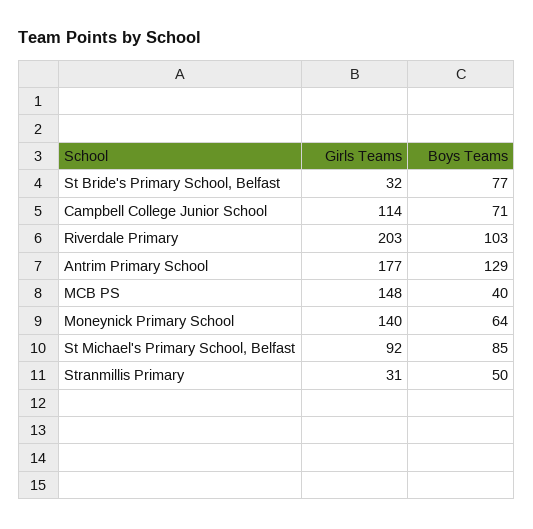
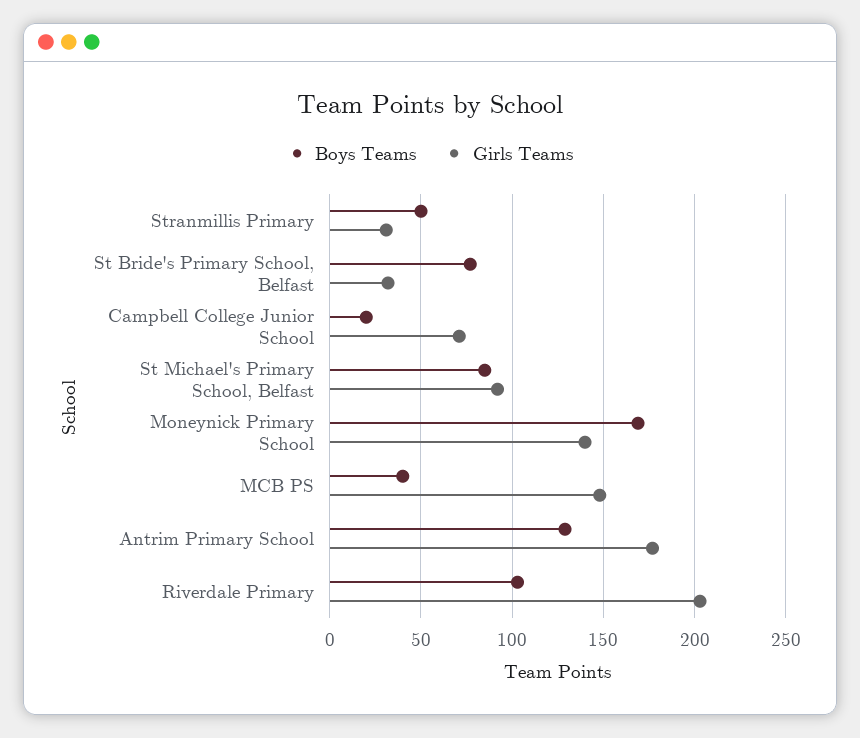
  {
    "Girls Teams": {
      "St Bride's Primary School, Belfast": 32,
-     "Campbell College Junior School": 114,
+     "Campbell College Junior School": 70,
      "Riverdale Primary": 203,
      "Antrim Primary School": 177,
      "MCB PS": 148,
      "Moneynick Primary School": 140,
      "St Michael's Primary School, Belfast": 92,
      "Stranmillis Primary": 31
    },
    "Boys Teams": {
      "St Bride's Primary School, Belfast": 77,
-     "Campbell College Junior School": 71,
+     "Campbell College Junior School": 20,
      "Riverdale Primary": 103,
      "Antrim Primary School": 129,
      "MCB PS": 40,
-     "Moneynick Primary School": 64,
+     "Moneynick Primary School": 170,
      "St Michael's Primary School, Belfast": 85,
      "Stranmillis Primary": 50
    }
  }

